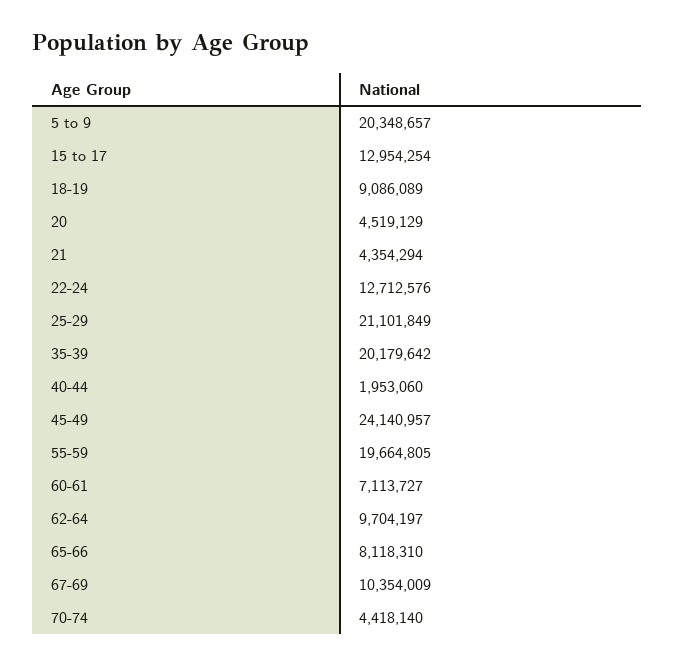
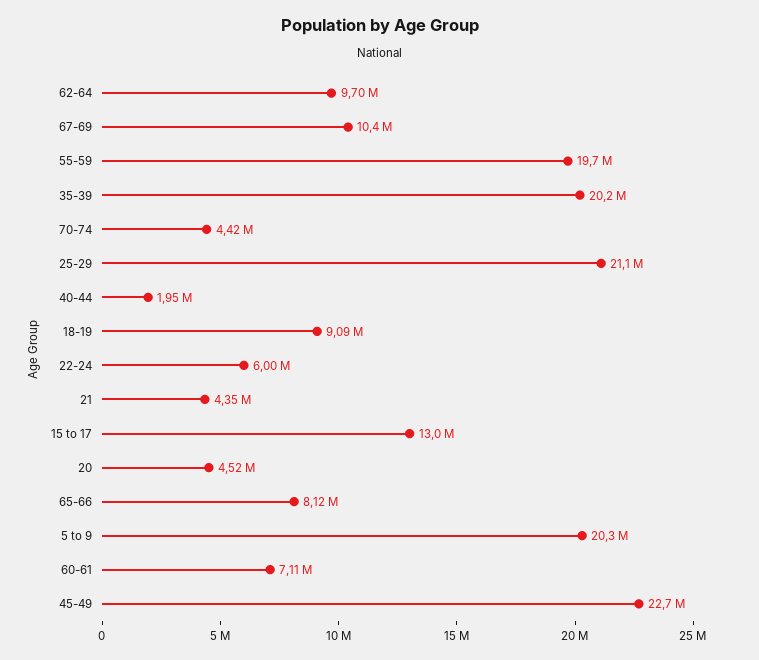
  {
    "5 to 9": 20348657,
    "15 to 17": 12954254,
    "18-19": 9086089,
    "20": 4519129,
    "21": 4354294,
-   "22-24": 12712576,
+   "22-24": 6000000,
    "25-29": 21101849,
    "35-39": 20179642,
    "40-44": 1953060,
-   "45-49": 24140957,
+   "45-49": 22700000,
    "55-59": 19664805,
    "60-61": 7113727,
    "62-64": 9704197,
    "65-66": 8118310,
    "67-69": 10354009,
    "70-74": 4418140
  }

